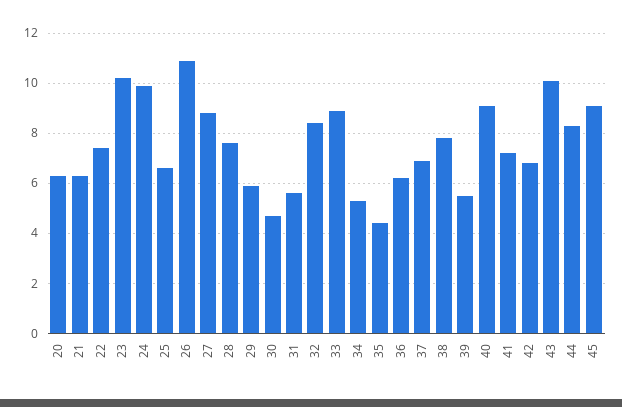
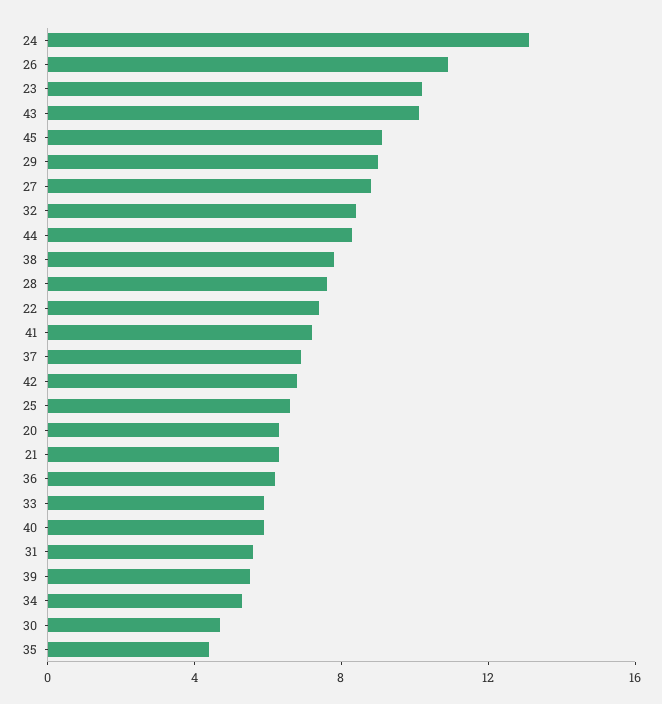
  {
    "20": 6.5,
    "21": 6.5,
    "22": 7.5,
    "23": 10,
-   "24": 10,
+   "24": 13,
    "25": 6.5,
    "26": 11,
    "27": 9,
    "28": 7.5,
-   "29": 6,
+   "29": 9,
    "30": 4.5,
    "31": 5.5,
    "32": 8.5,
-   "33": 9,
+   "33": 6,
    "34": 5.5,
    "35": 4.5,
    "36": 6,
    "37": 7,
    "38": 8,
    "39": 5.5,
-   "40": 9,
+   "40": 6,
    "41": 7,
    "42": 7,
    "43": 10,
    "44": 8.5,
    "45": 9
  }

